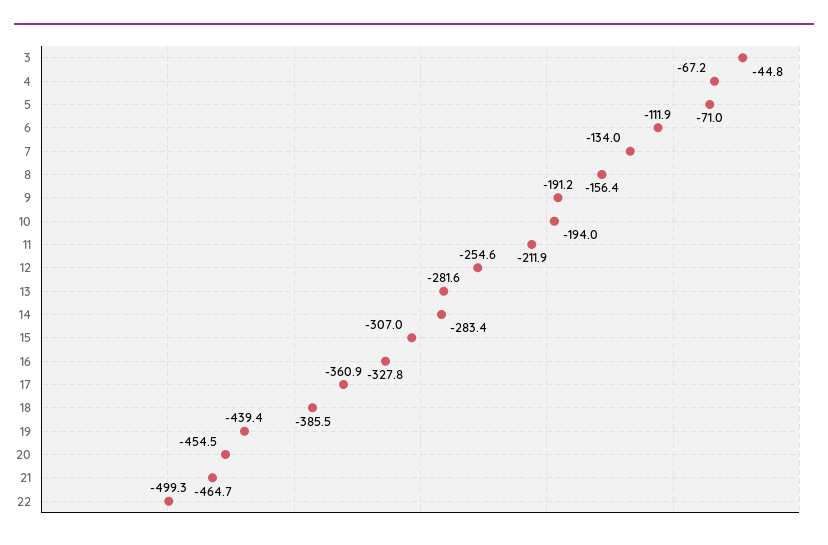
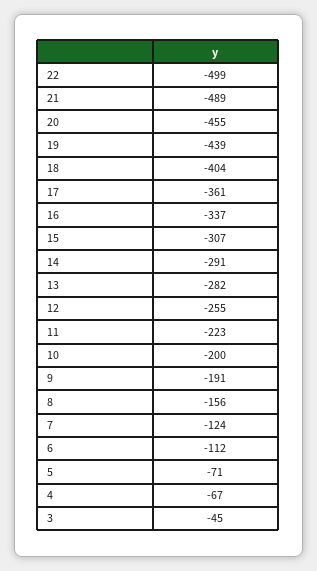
  {
    "3": -44.8,
    "4": -67.2,
    "5": -71,
    "6": -111.9,
-   "7": -134,
+   "7": -124,
    "8": -156.4,
    "9": -191.2,
-   "10": -194,
+   "10": -200,
-   "11": -211.9,
+   "11": -223,
    "12": -254.6,
    "13": -281.6,
-   "14": -283.4,
+   "14": -291,
    "15": -307,
-   "16": -327.8,
+   "16": -337,
    "17": -360.9,
-   "18": -385.5,
+   "18": -404,
    "19": -439.4,
    "20": -454.5,
-   "21": -464.7,
+   "21": -489,
    "22": -499.3
  }

